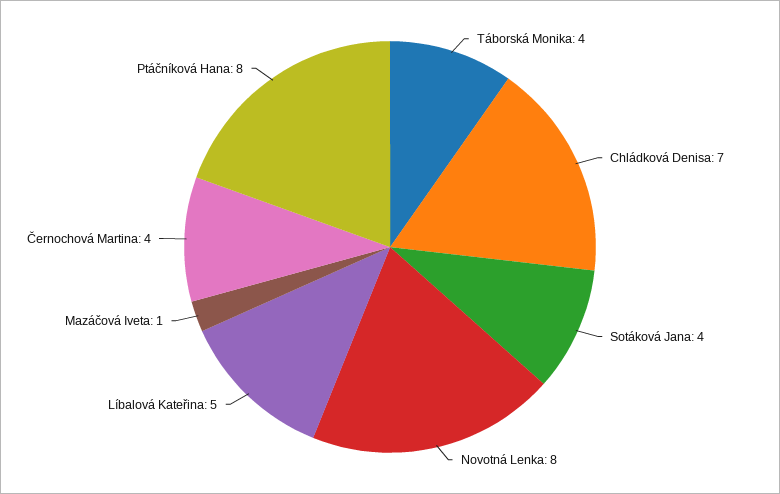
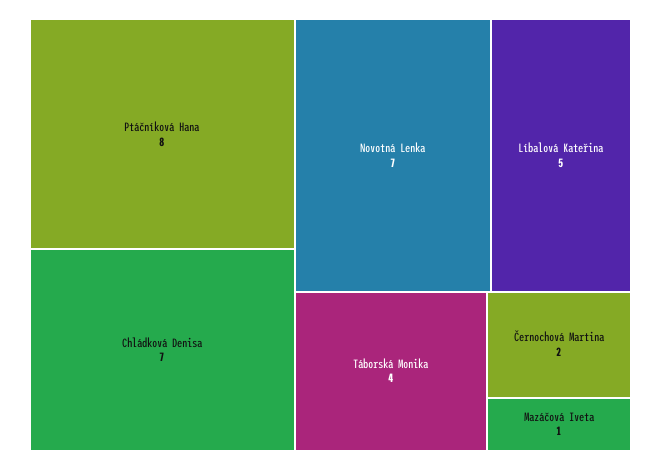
  {
    "Táborská Monika": 4,
    "Chládková Denisa": 7,
-   "Sotáková Jana": 4,
-   "Novotná Lenka": 8,
+   "Novotná Lenka": 7,
    "Líbalová Kateřina": 5,
    "Mazáčová Iveta": 1,
-   "Černochová Martina": 4,
+   "Černochová Martina": 2,
    "Ptáčníková Hana": 8
  }

